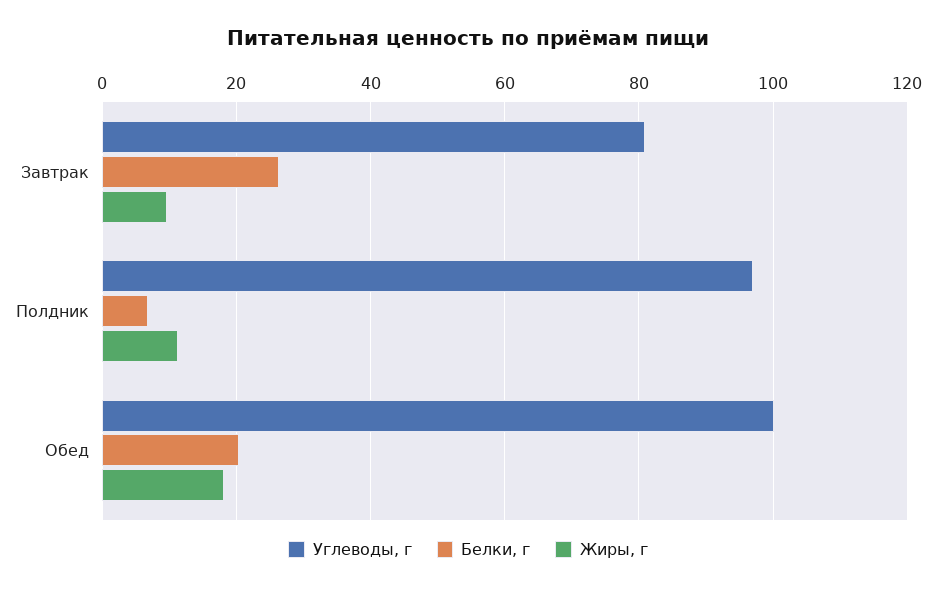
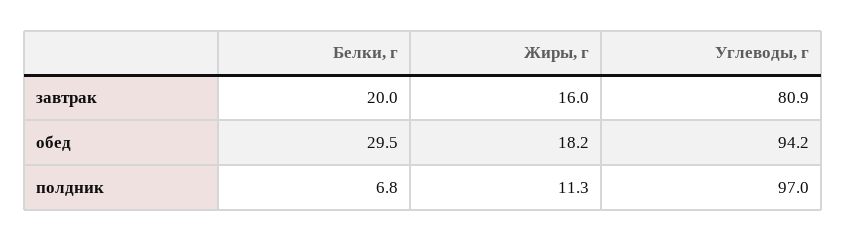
  {
    "Углеводы, г": {
      "Завтрак": 80.9,
      "Полдник": 97,
-     "Обед": 100
+     "Обед": 94.2
    },
    "Белки, г": {
-     "Завтрак": 26,
+     "Завтрак": 20,
      "Полдник": 6.8,
-     "Обед": 20
+     "Обед": 29.5
    },
    "Жиры, г": {
-     "Завтрак": 10,
+     "Завтрак": 16,
      "Полдник": 11.3,
      "Обед": 18.2
    }
  }

